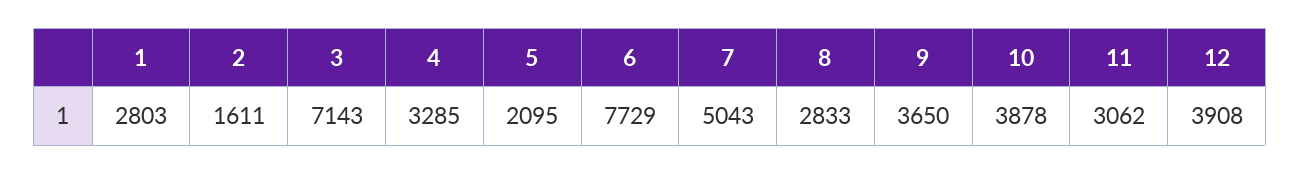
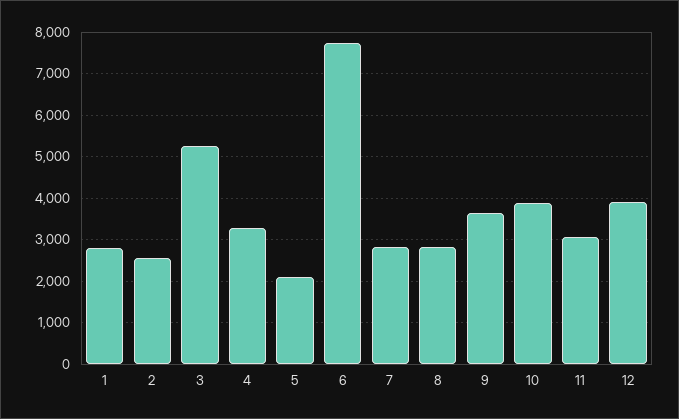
  {
    "1": 2803,
-   "2": 1611,
+   "2": 2600,
-   "3": 7143,
+   "3": 5200,
    "4": 3285,
    "5": 2095,
    "6": 7729,
-   "7": 5043,
+   "7": 2800,
    "8": 2833,
    "9": 3650,
    "10": 3878,
    "11": 3062,
    "12": 3908
  }

